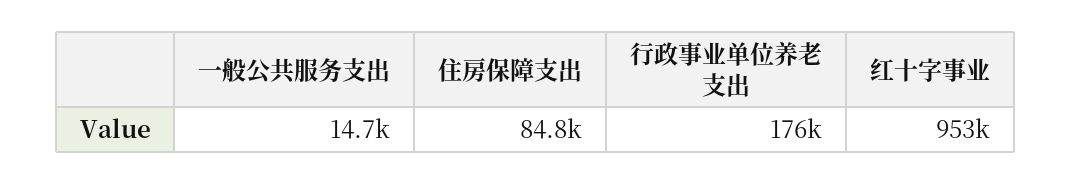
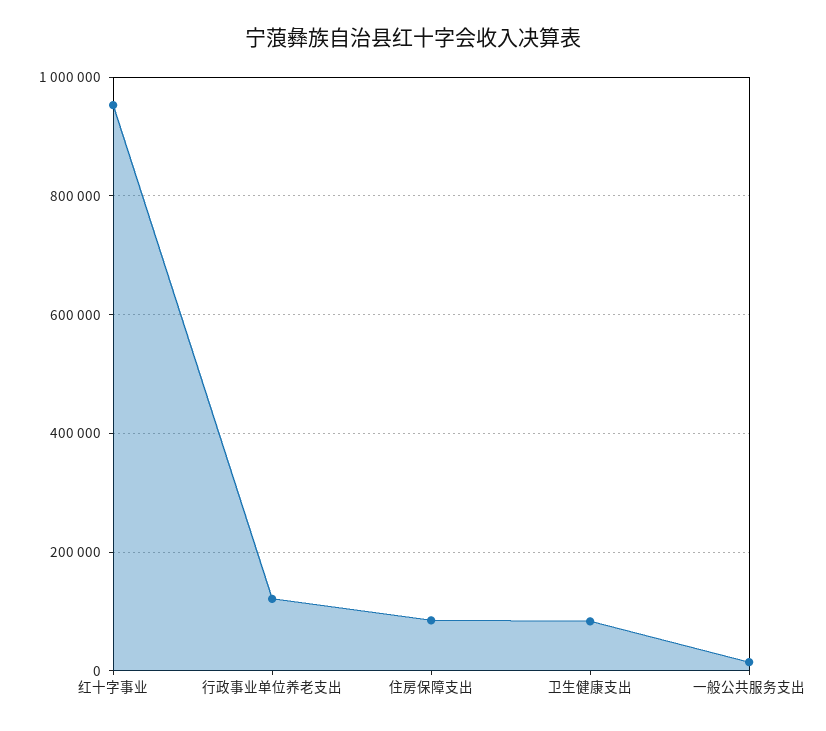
  {
    "一般公共服务支出": 14700,
    "住房保障支出": 84800,
-   "行政事业单位养老支出": 176000,
+   "行政事业单位养老支出": 120000,
-   "红十字事业": 953000
+   "红十字事业": 953000,
+   "卫生健康支出": 80000
  }

